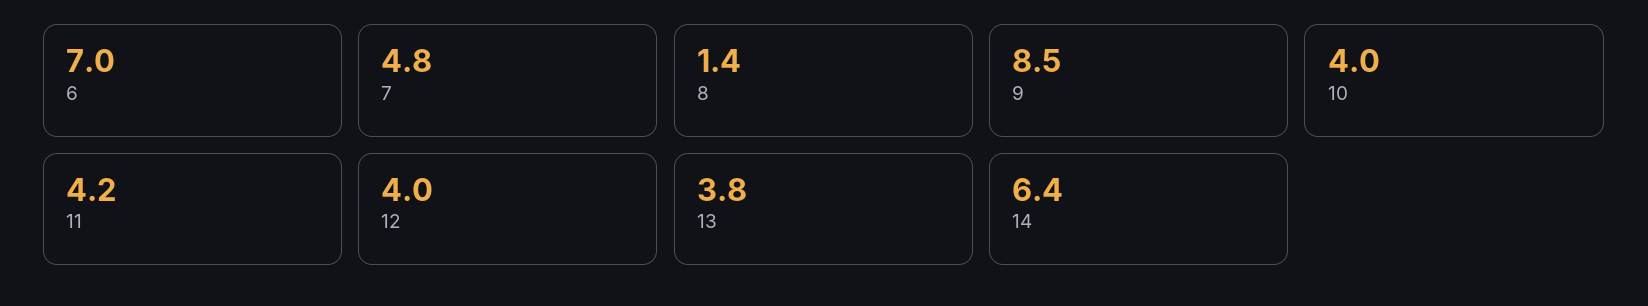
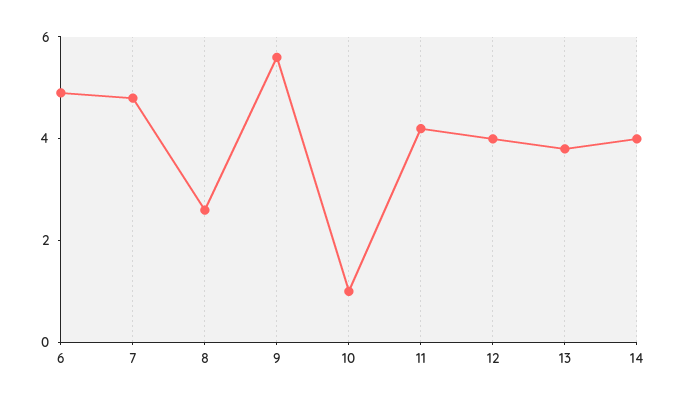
  {
-   "6": 7,
+   "6": 5,
    "7": 4.8,
-   "8": 1.4,
+   "8": 2.5,
-   "9": 8.5,
+   "9": 5.5,
-   "10": 4,
+   "10": 1,
    "11": 4.2,
    "12": 4,
    "13": 3.8,
-   "14": 6.4
+   "14": 4
  }

